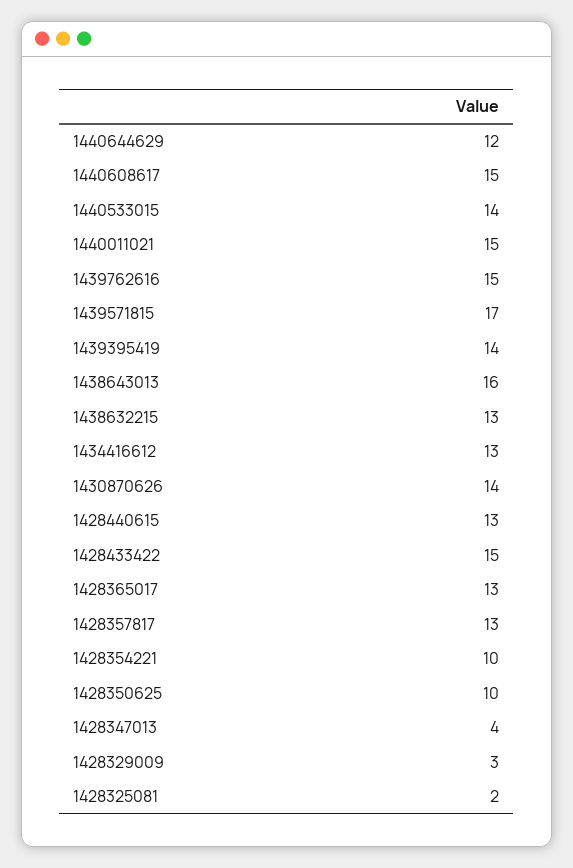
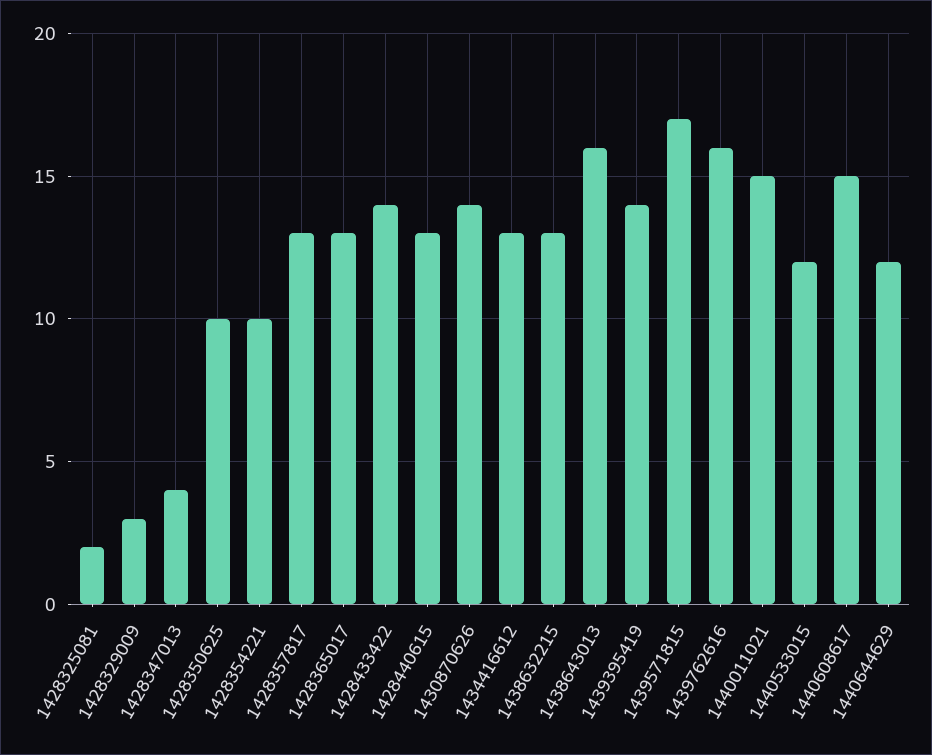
  {
    "1440644629": 12,
    "1440608617": 15,
-   "1440533015": 14,
+   "1440533015": 12,
    "1440011021": 15,
-   "1439762616": 15,
+   "1439762616": 16,
    "1439571815": 17,
    "1439395419": 14,
    "1438643013": 16,
    "1438632215": 13,
    "1434416612": 13,
    "1430870626": 14,
    "1428440615": 13,
-   "1428433422": 15,
+   "1428433422": 14,
    "1428365017": 13,
    "1428357817": 13,
    "1428354221": 10,
    "1428350625": 10,
    "1428347013": 4,
    "1428329009": 3,
    "1428325081": 2
  }

